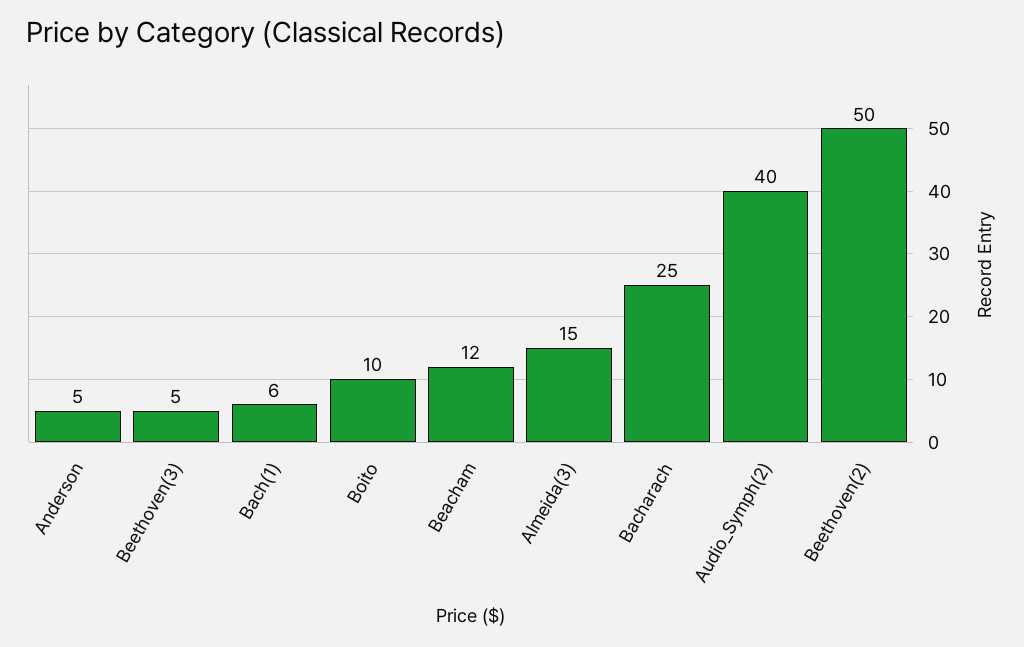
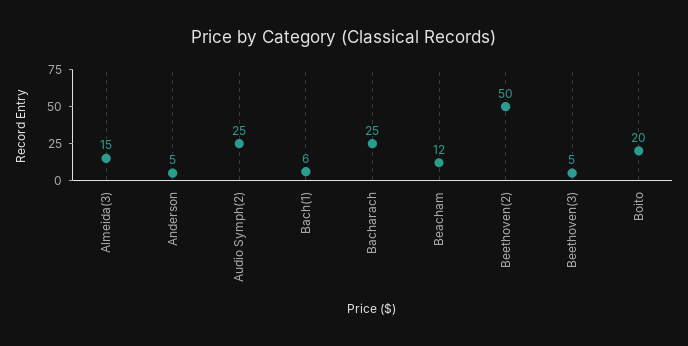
  {
    "Anderson": 5,
    "Beethoven(3)": 5,
    "Bach(1)": 6,
-   "Boito": 10,
+   "Boito": 20,
    "Beacham": 12,
    "Almeida(3)": 15,
    "Bacharach": 25,
-   "Audio_Symph(2)": 40,
+   "Audio_Symph(2)": 25,
    "Beethoven(2)": 50
  }

